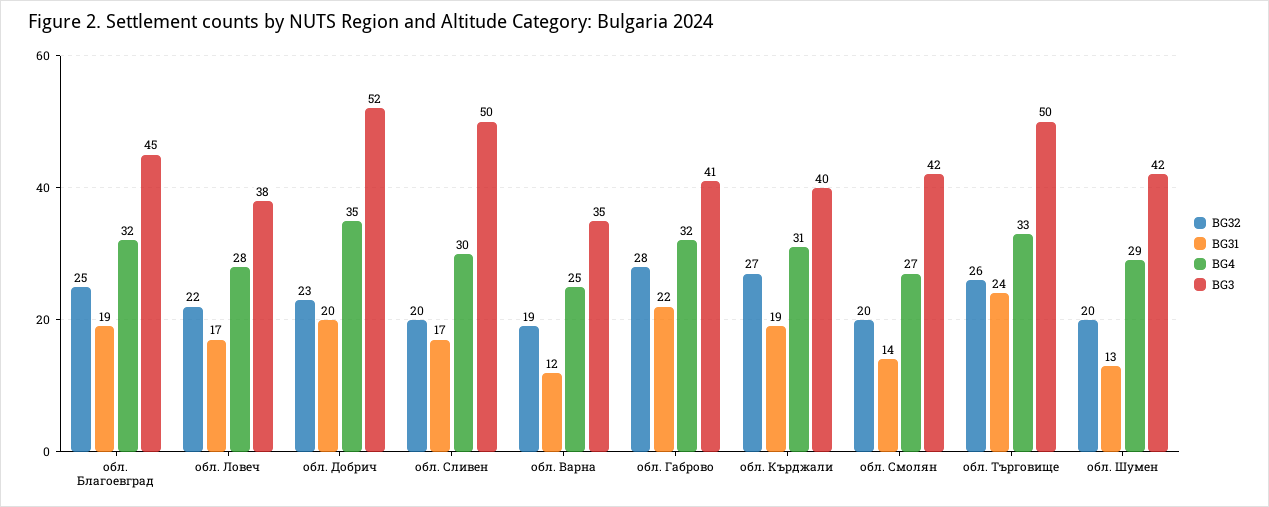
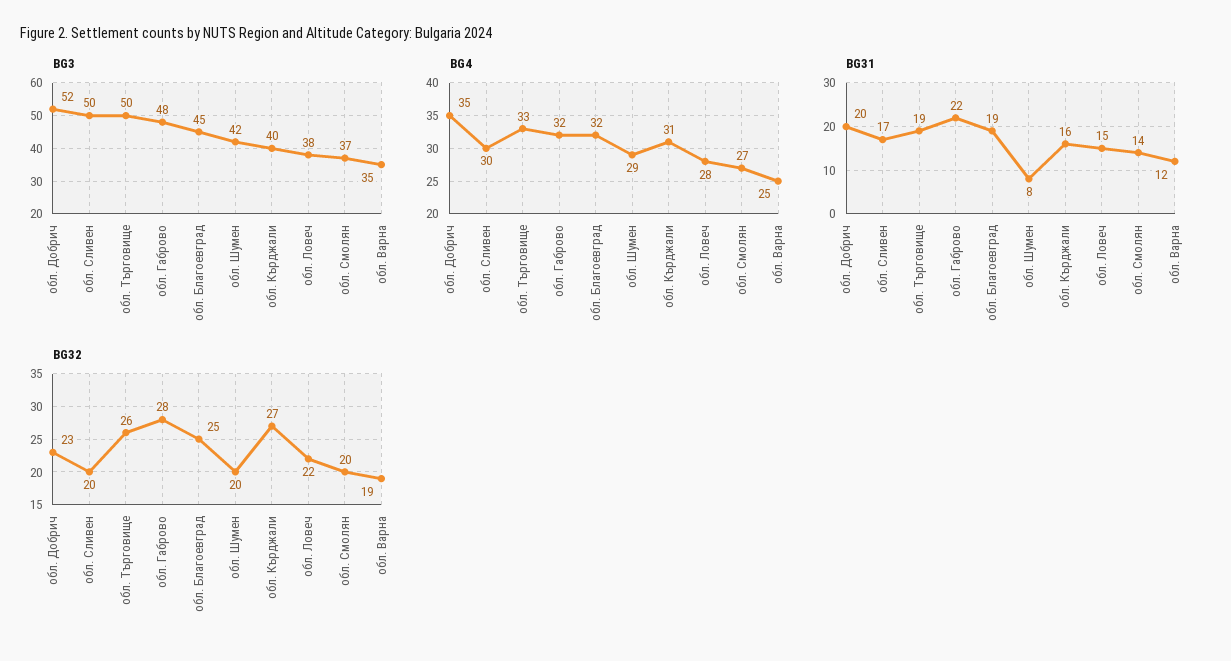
  {
    "BG32": {
      "обл. Благоевград": 25,
      "обл. Ловеч": 22,
      "обл. Добрич": 23,
      "обл. Сливен": 20,
      "обл. Варна": 19,
      "обл. Габрово": 28,
      "обл. Кърджали": 27,
      "обл. Смолян": 20,
      "обл. Търговище": 26,
      "обл. Шумен": 20
    },
    "BG31": {
      "обл. Благоевград": 19,
-     "обл. Ловеч": 17,
+     "обл. Ловеч": 15,
      "обл. Добрич": 20,
      "обл. Сливен": 17,
      "обл. Варна": 12,
      "обл. Габрово": 22,
-     "обл. Кърджали": 19,
+     "обл. Кърджали": 16,
      "обл. Смолян": 14,
-     "обл. Търговище": 24,
+     "обл. Търговище": 19,
-     "обл. Шумен": 13
+     "обл. Шумен": 8
    },
    "BG4": {
      "обл. Благоевград": 32,
      "обл. Ловеч": 28,
      "обл. Добрич": 35,
      "обл. Сливен": 30,
      "обл. Варна": 25,
      "обл. Габрово": 32,
      "обл. Кърджали": 31,
      "обл. Смолян": 27,
      "обл. Търговище": 33,
      "обл. Шумен": 29
    },
    "BG3": {
      "обл. Благоевград": 45,
      "обл. Ловеч": 38,
      "обл. Добрич": 52,
      "обл. Сливен": 50,
      "обл. Варна": 35,
-     "обл. Габрово": 41,
+     "обл. Габрово": 48,
      "обл. Кърджали": 40,
-     "обл. Смолян": 42,
+     "обл. Смолян": 37,
      "обл. Търговище": 50,
      "обл. Шумен": 42
    }
  }

